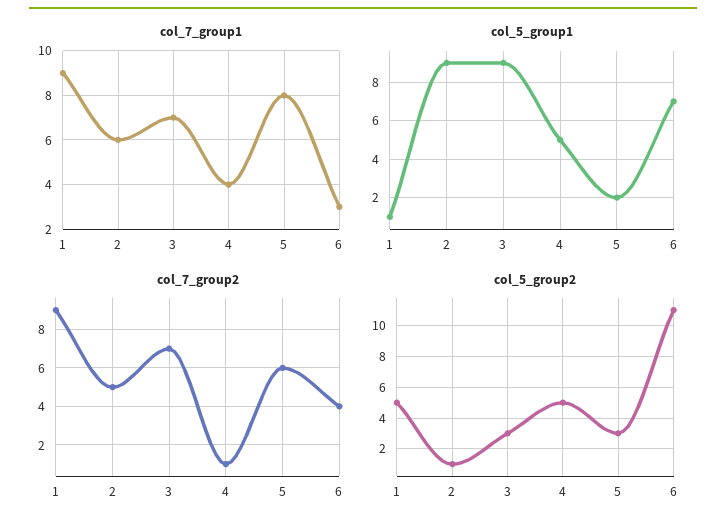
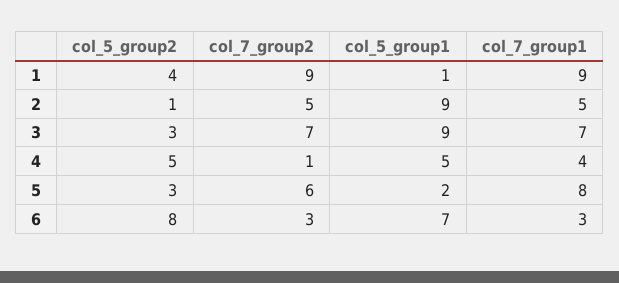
  {
    "col_7_group1": {
      "1": 9,
-     "2": 6,
+     "2": 5,
      "3": 7,
      "4": 4,
      "5": 8,
      "6": 3
    },
    "col_5_group1": {
      "1": 1,
      "2": 9,
      "3": 9,
      "4": 5,
      "5": 2,
      "6": 7
    },
    "col_7_group2": {
      "1": 9,
      "2": 5,
      "3": 7,
      "4": 1,
      "5": 6,
-     "6": 4
+     "6": 3
    },
    "col_5_group2": {
-     "1": 5,
+     "1": 4,
      "2": 1,
      "3": 3,
      "4": 5,
      "5": 3,
-     "6": 11
+     "6": 8
    }
  }

